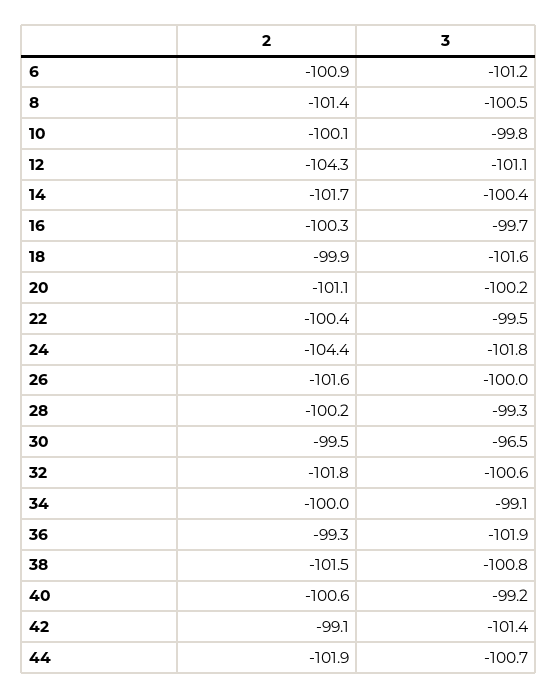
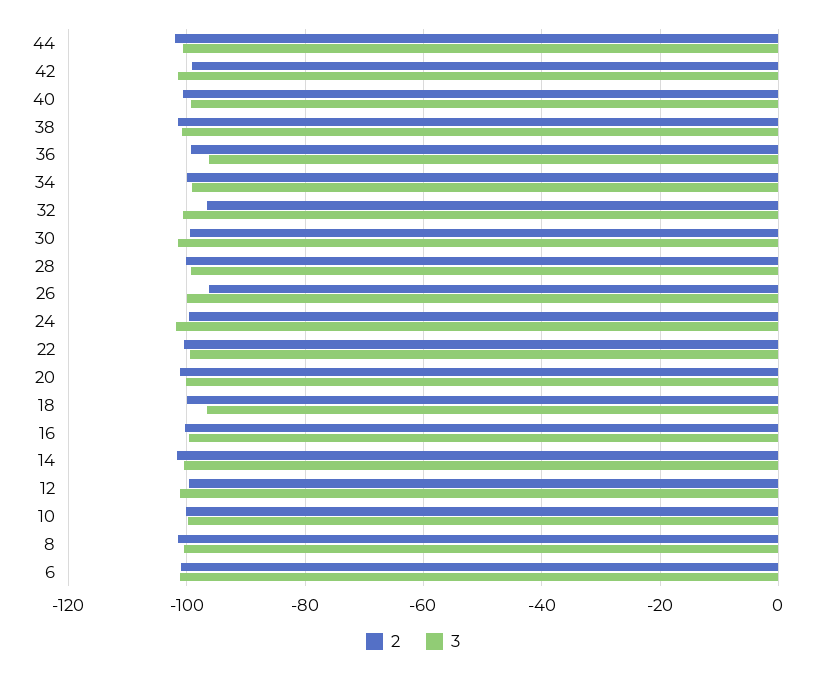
  {
    "2": {
      "6": -100.9,
      "8": -101.4,
      "10": -100.1,
-     "12": -104.3,
+     "12": -100,
      "14": -101.7,
      "16": -100.3,
      "18": -99.9,
      "20": -101.1,
      "22": -100.4,
-     "24": -104.4,
+     "24": -100,
-     "26": -101.6,
+     "26": -96,
      "28": -100.2,
      "30": -99.5,
-     "32": -101.8,
+     "32": -96,
      "34": -100,
      "36": -99.3,
      "38": -101.5,
      "40": -100.6,
      "42": -99.1,
      "44": -101.9
    },
    "3": {
      "6": -101.2,
      "8": -100.5,
      "10": -99.8,
      "12": -101.1,
      "14": -100.4,
      "16": -99.7,
-     "18": -101.6,
+     "18": -96,
      "20": -100.2,
      "22": -99.5,
      "24": -101.8,
      "26": -100,
      "28": -99.3,
-     "30": -96.5,
+     "30": -102,
      "32": -100.6,
      "34": -99.1,
-     "36": -101.9,
+     "36": -96,
      "38": -100.8,
      "40": -99.2,
      "42": -101.4,
      "44": -100.7
    }
  }

